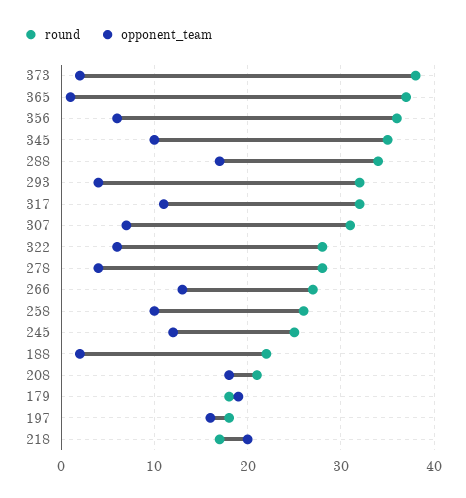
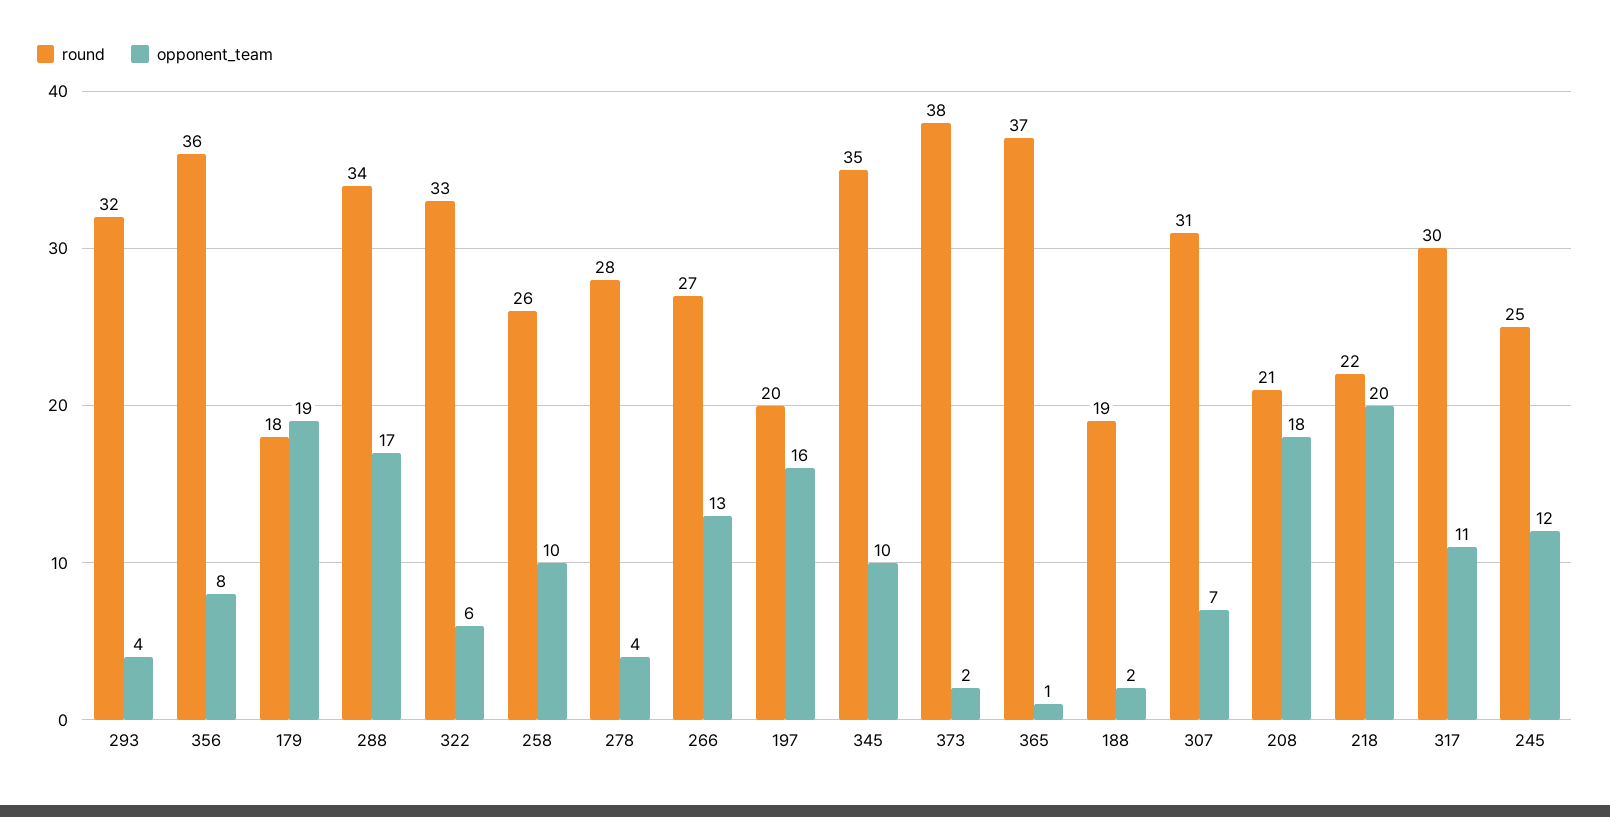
  {
    "round": {
      "373": 38,
      "365": 37,
      "356": 36,
      "345": 35,
      "288": 34,
      "293": 32,
-     "317": 32,
+     "317": 30,
      "307": 31,
-     "322": 28,
+     "322": 33,
      "278": 28,
      "266": 27,
      "258": 26,
      "245": 25,
-     "188": 22,
+     "188": 19,
      "208": 21,
      "179": 18,
-     "197": 18,
+     "197": 20,
-     "218": 17
+     "218": 22
    },
    "opponent_team": {
      "373": 2,
      "365": 1,
-     "356": 6,
+     "356": 8,
      "345": 10,
      "288": 17,
      "293": 4,
      "317": 11,
      "307": 7,
      "322": 6,
      "278": 4,
      "266": 13,
      "258": 10,
      "245": 12,
      "188": 2,
      "208": 18,
      "179": 19,
      "197": 16,
      "218": 20
    }
  }

